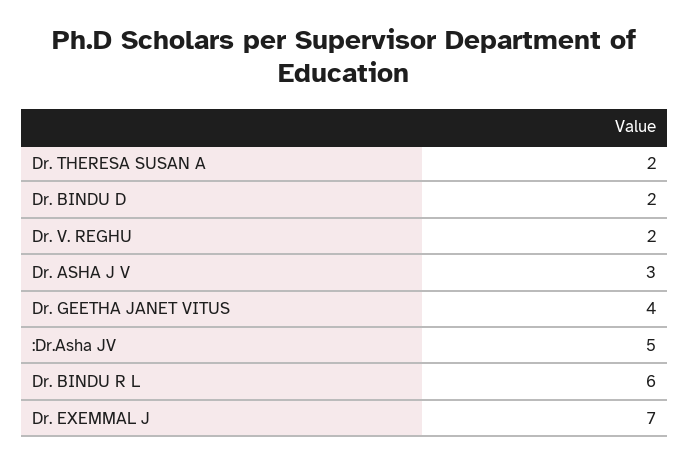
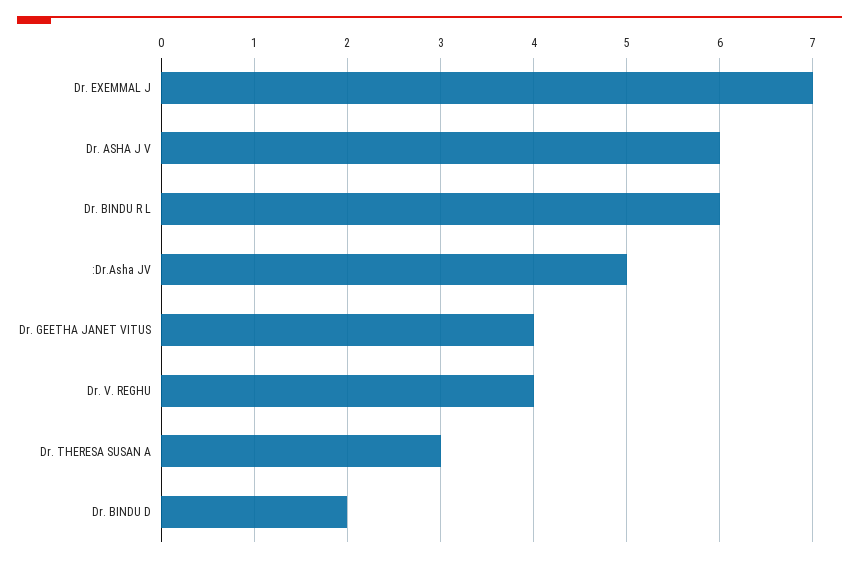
  {
-   "Dr. THERESA SUSAN A": 2,
+   "Dr. THERESA SUSAN A": 3,
    "Dr. BINDU D": 2,
-   "Dr. V. REGHU": 2,
+   "Dr. V. REGHU": 4,
-   "Dr. ASHA J V": 3,
+   "Dr. ASHA J V": 6,
    "Dr. GEETHA JANET VITUS": 4,
    ":Dr.Asha JV": 5,
    "Dr. BINDU R L": 6,
    "Dr. EXEMMAL J": 7
  }

